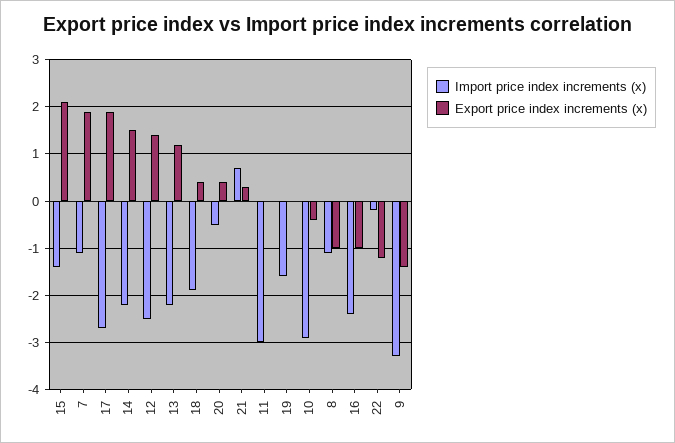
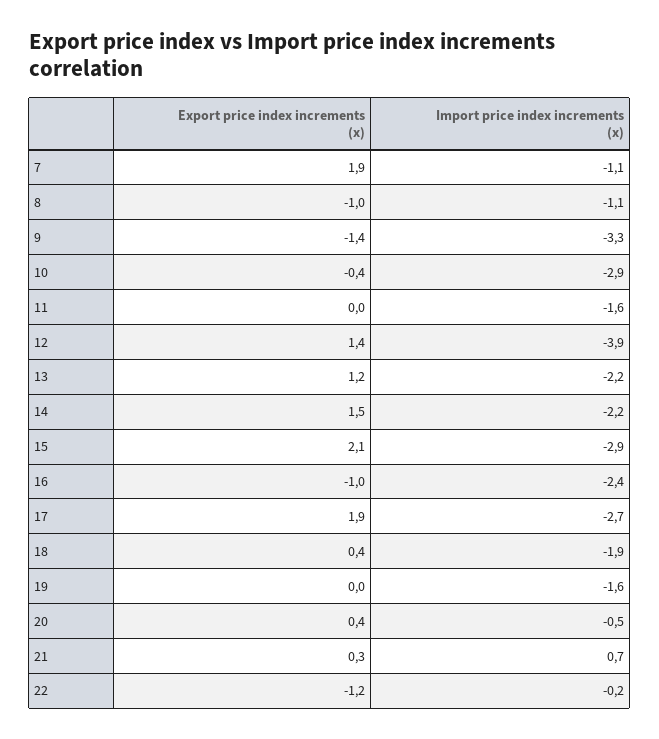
  {
    "Import price index increments (x)": {
-     "15": -1.5,
+     "15": -2.9,
      "7": -1.1,
      "17": -2.7,
      "14": -2.2,
-     "12": -2.5,
+     "12": -3.9,
      "13": -2.2,
      "18": -1.9,
      "20": -0.5,
      "21": 0.7,
-     "11": -3,
+     "11": -1.6,
      "19": -1.6,
      "10": -2.9,
      "8": -1.1,
      "16": -2.4,
      "22": -0.2,
      "9": -3.3
    },
    "Export price index increments (x)": {
      "15": 2.1,
      "7": 1.9,
      "17": 1.9,
      "14": 1.5,
      "12": 1.4,
      "13": 1.2,
      "18": 0.4,
      "20": 0.4,
      "21": 0.3,
      "11": 0,
      "19": 0,
      "10": -0.4,
      "8": -1,
      "16": -1,
      "22": -1.2,
      "9": -1.4
    }
  }

